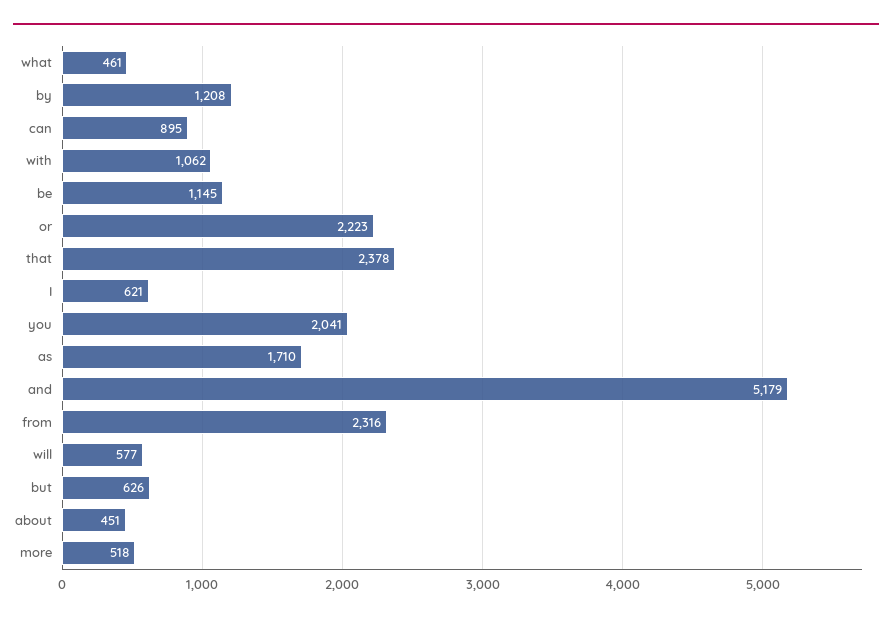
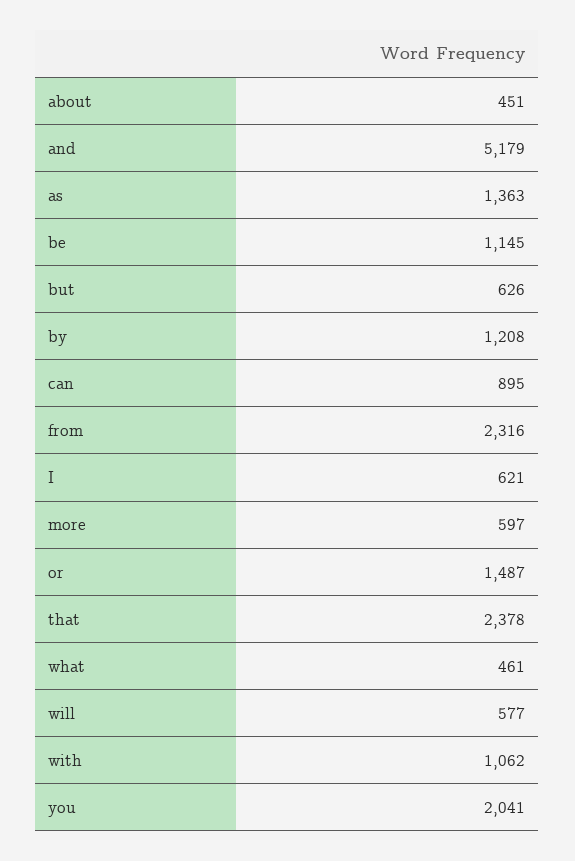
  {
    "what": 461,
    "by": 1208,
    "can": 895,
    "with": 1062,
    "be": 1145,
-   "or": 2223,
+   "or": 1487,
    "that": 2378,
    "I": 621,
    "you": 2041,
-   "as": 1710,
+   "as": 1363,
    "and": 5179,
    "from": 2316,
    "will": 577,
    "but": 626,
    "about": 451,
-   "more": 518
+   "more": 597
  }

